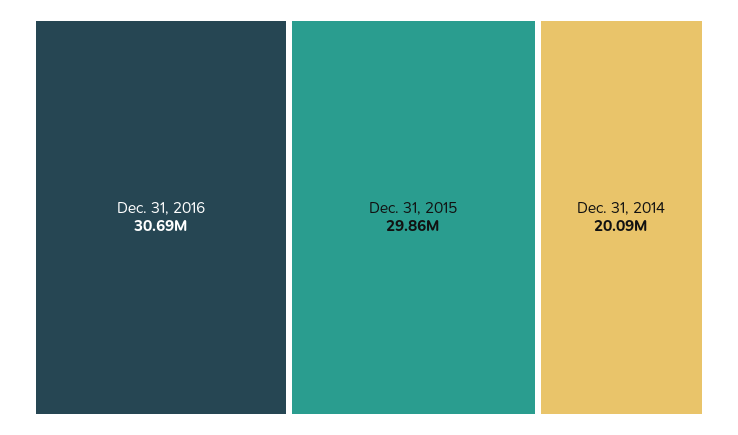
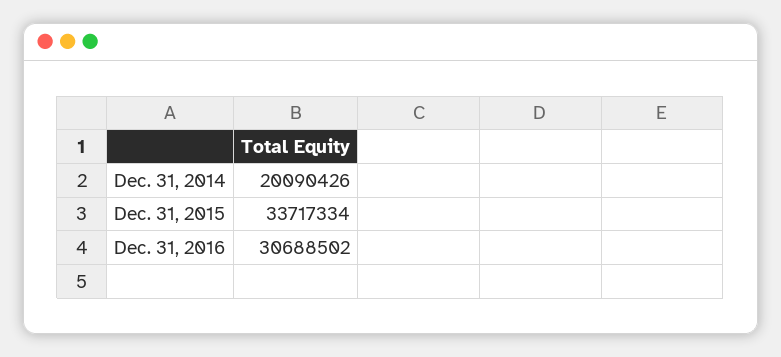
  {
    "Dec. 31, 2016": 30688502,
-   "Dec. 31, 2015": 29860000,
+   "Dec. 31, 2015": 33717334,
    "Dec. 31, 2014": 20090426
  }

